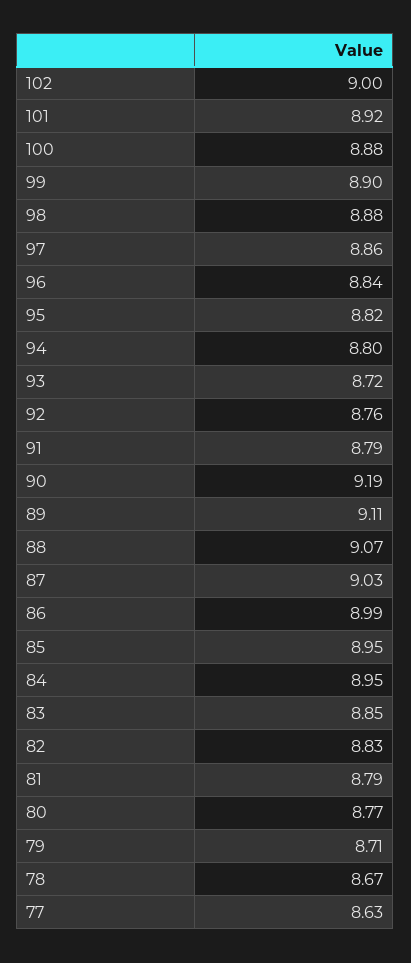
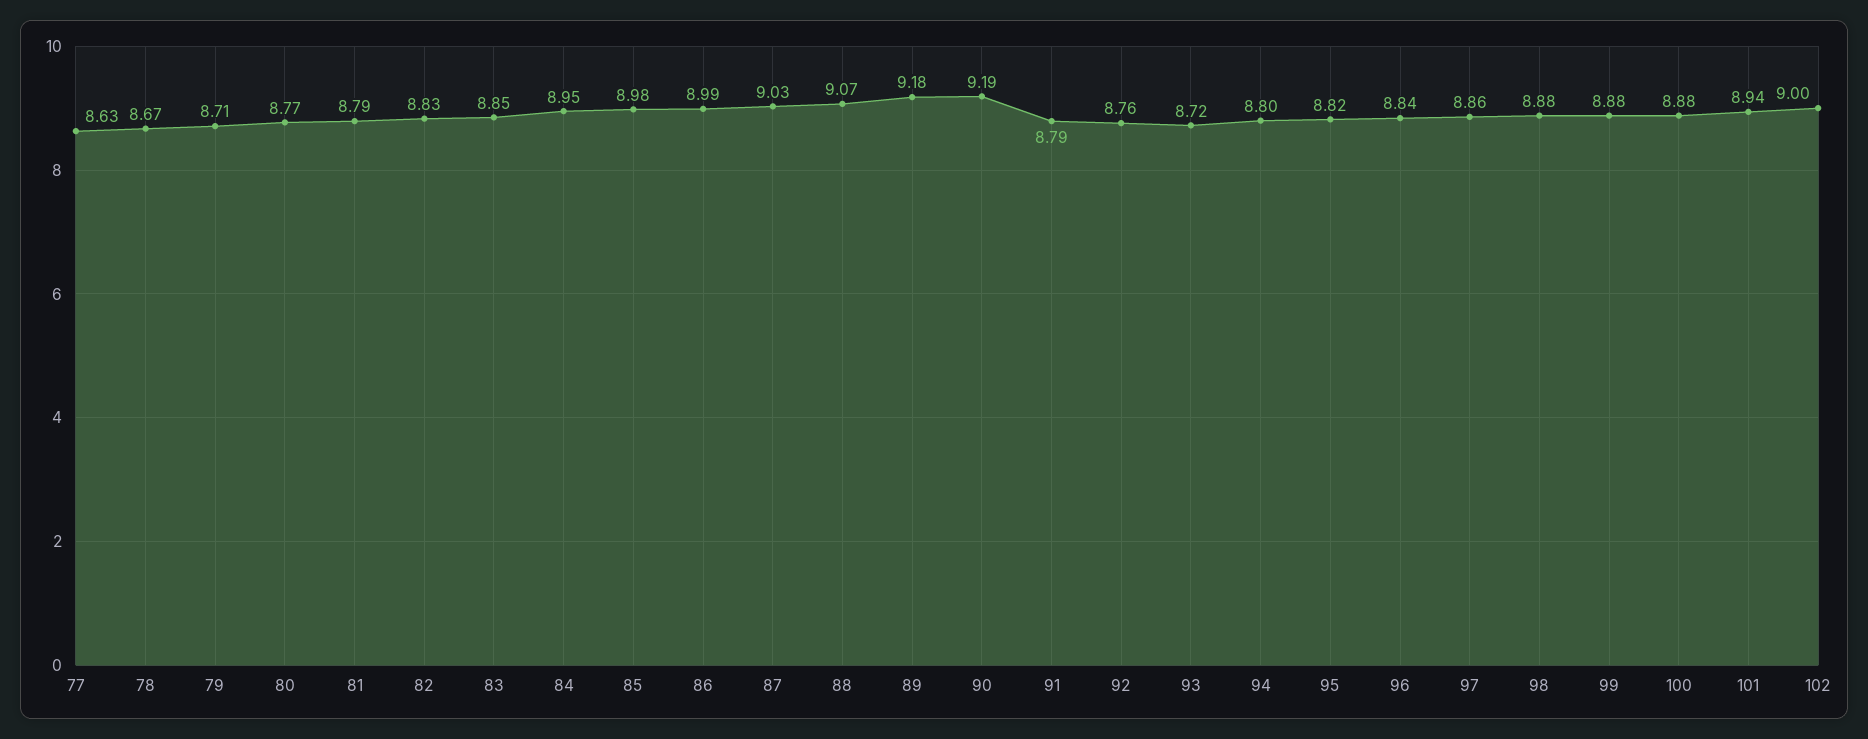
  {
    "102": 9,
-   "101": 8.92,
+   "101": 8.94,
    "100": 8.88,
-   "99": 8.9,
+   "99": 8.88,
    "98": 8.88,
    "97": 8.86,
    "96": 8.84,
    "95": 8.82,
    "94": 8.8,
    "93": 8.72,
    "92": 8.76,
    "91": 8.79,
    "90": 9.19,
-   "89": 9.11,
+   "89": 9.18,
    "88": 9.07,
    "87": 9.03,
    "86": 8.99,
-   "85": 8.95,
+   "85": 8.98,
    "84": 8.95,
    "83": 8.85,
    "82": 8.83,
    "81": 8.79,
    "80": 8.77,
    "79": 8.71,
    "78": 8.67,
    "77": 8.63
  }

